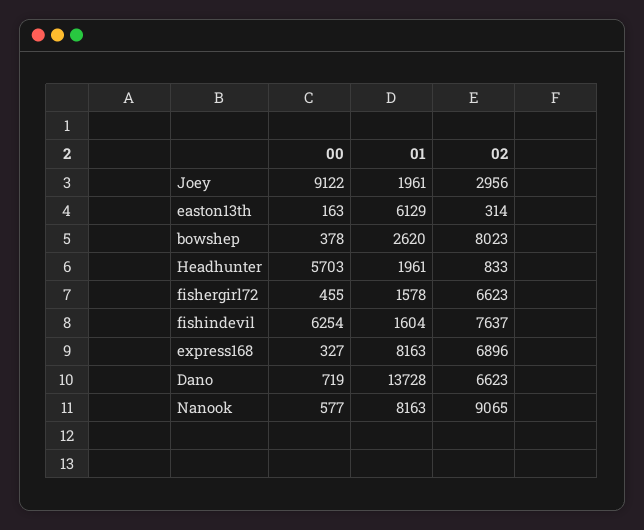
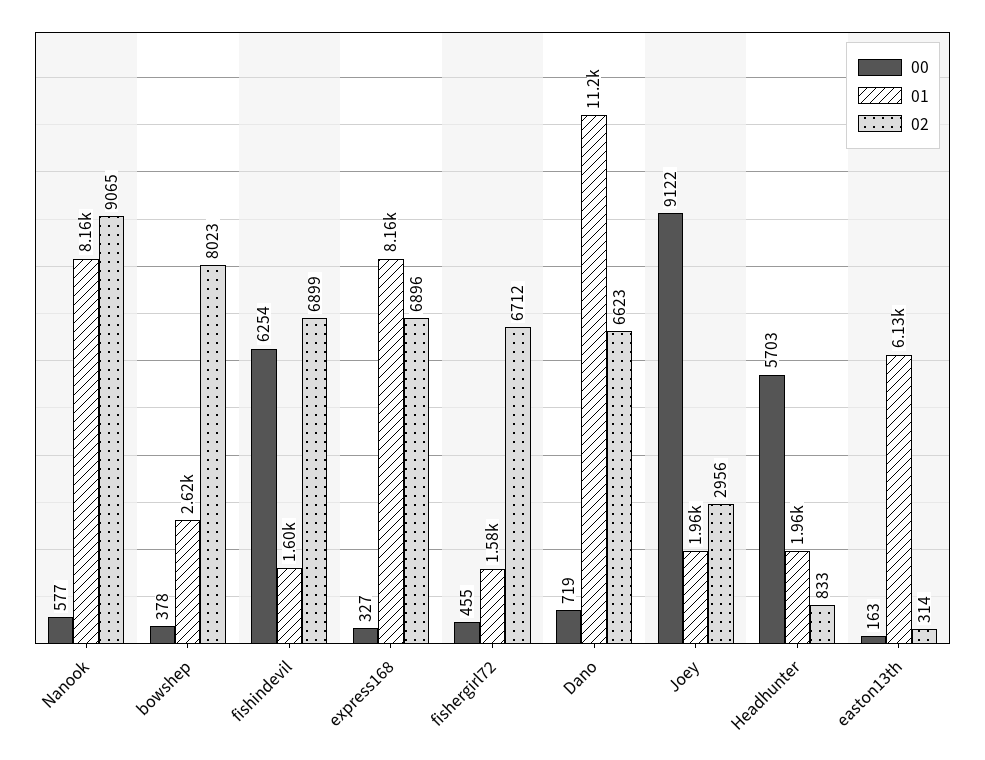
  {
    "00": {
      "Joey": 9122,
      "easton13th": 163,
      "bowshep": 378,
      "Headhunter": 5703,
      "fishergirl72": 455,
      "fishindevil": 6254,
      "express168": 327,
      "Dano": 719,
      "Nanook": 577
    },
    "01": {
      "Joey": 1961,
      "easton13th": 6129,
      "bowshep": 2620,
      "Headhunter": 1961,
      "fishergirl72": 1578,
      "fishindevil": 1604,
      "express168": 8163,
-     "Dano": 13728,
+     "Dano": 11200,
      "Nanook": 8163
    },
    "02": {
      "Joey": 2956,
      "easton13th": 314,
      "bowshep": 8023,
      "Headhunter": 833,
-     "fishergirl72": 6623,
+     "fishergirl72": 6712,
-     "fishindevil": 7637,
+     "fishindevil": 6899,
      "express168": 6896,
      "Dano": 6623,
      "Nanook": 9065
    }
  }

